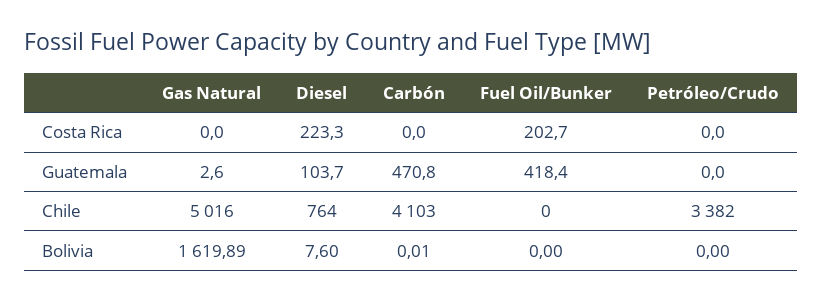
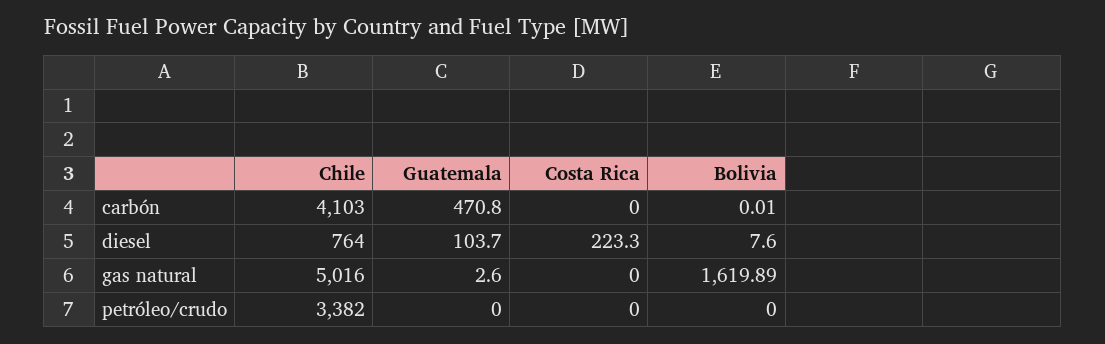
  {
    "Gas Natural": {
      "Costa Rica": 0,
      "Guatemala": 2.6,
      "Chile": 5016,
      "Bolivia": 1619.89
    },
    "Diesel": {
      "Costa Rica": 223.3,
      "Guatemala": 103.7,
      "Chile": 764,
      "Bolivia": 7.6
    },
    "Carbón": {
      "Costa Rica": 0,
      "Guatemala": 470.8,
      "Chile": 4103,
      "Bolivia": 0.01
    },
-   "Fuel Oil/Bunker": {
-     "Costa Rica": 202.7,
-     "Guatemala": 418.4,
-     "Chile": 0,
-     "Bolivia": 0
-   },
    "Petróleo/Crudo": {
      "Costa Rica": 0,
      "Guatemala": 0,
      "Chile": 3382,
      "Bolivia": 0
    }
  }

